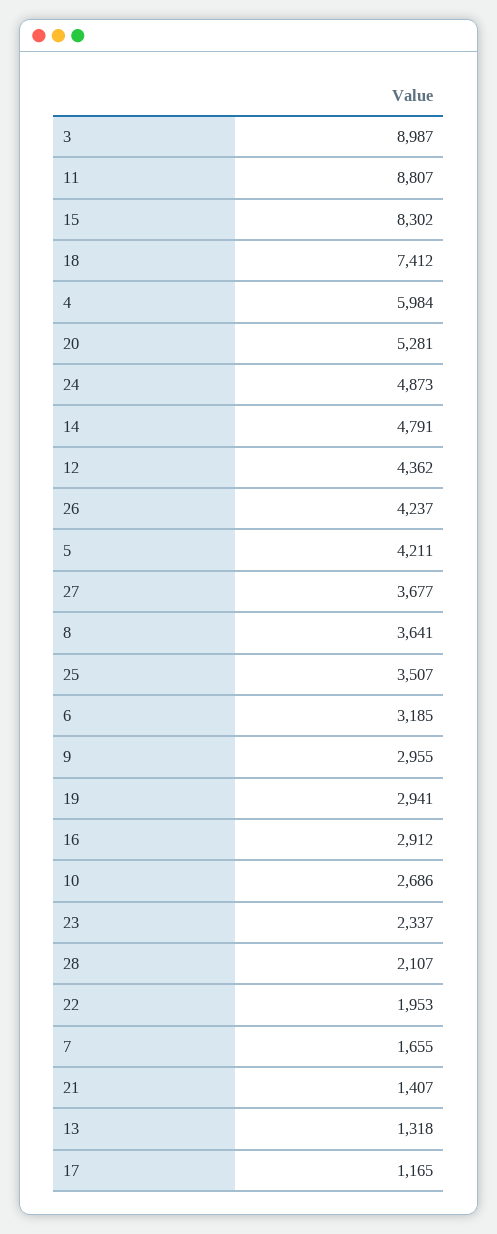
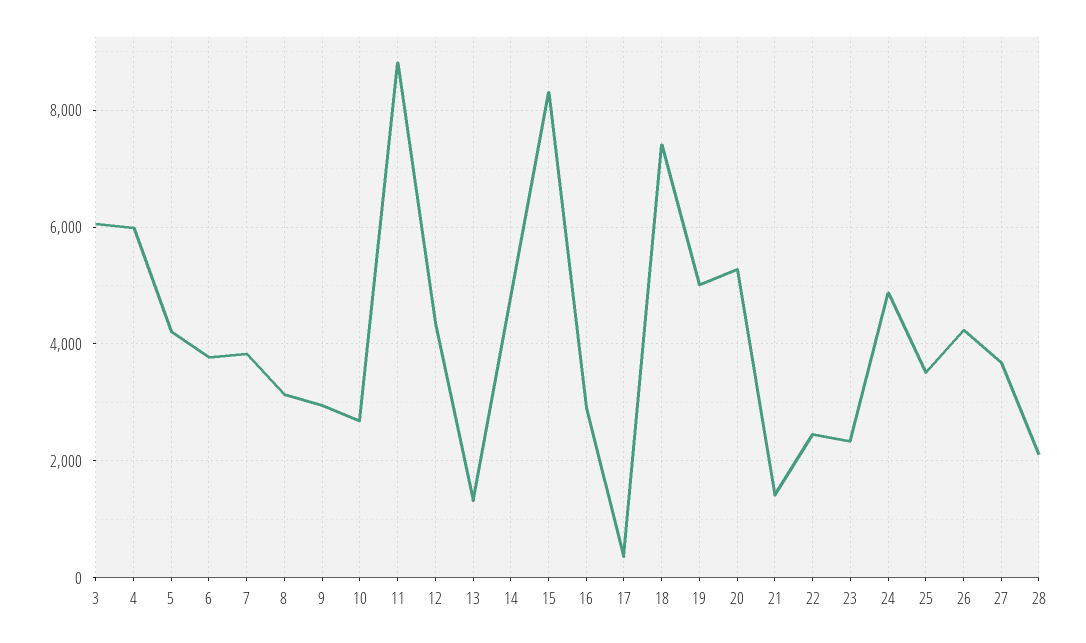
  {
-   "3": 8987,
+   "3": 6000,
    "11": 8807,
    "15": 8302,
    "18": 7412,
    "4": 5984,
    "20": 5281,
    "24": 4873,
    "14": 4791,
    "12": 4362,
    "26": 4237,
    "5": 4211,
    "27": 3677,
-   "8": 3641,
+   "8": 3200,
    "25": 3507,
-   "6": 3185,
+   "6": 3800,
    "9": 2955,
-   "19": 2941,
+   "19": 5000,
    "16": 2912,
    "10": 2686,
    "23": 2337,
    "28": 2107,
-   "22": 1953,
+   "22": 2400,
-   "7": 1655,
+   "7": 3800,
    "21": 1407,
    "13": 1318,
-   "17": 1165
+   "17": 400
  }

